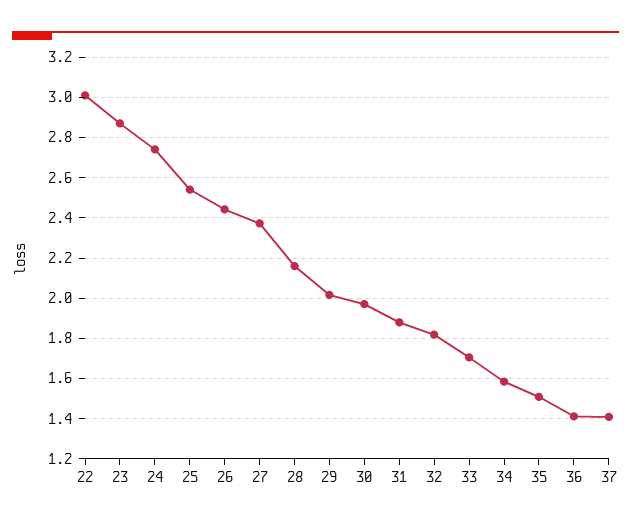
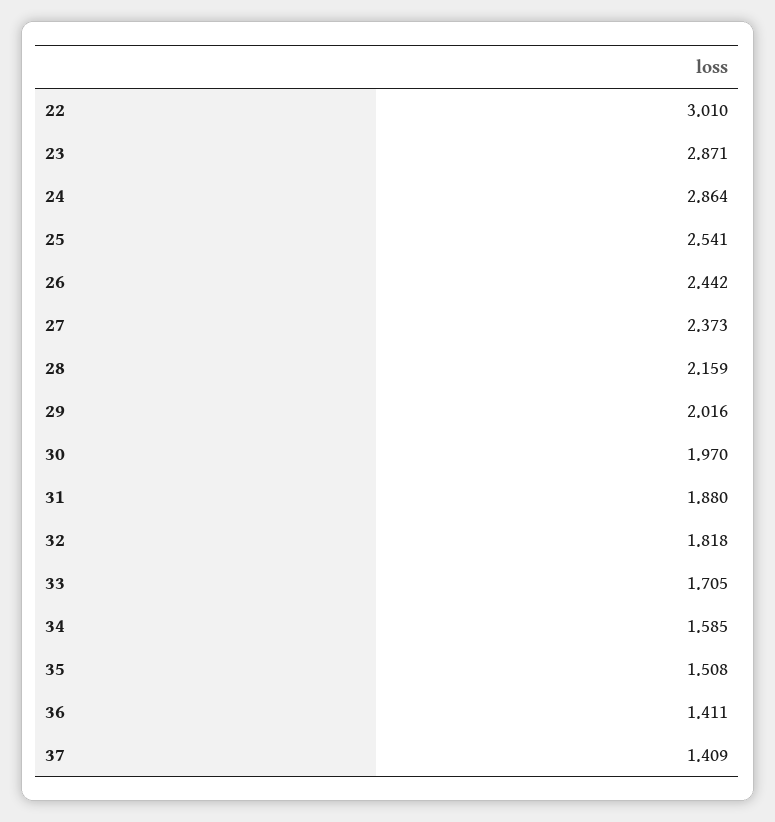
  {
    "22": 3.01,
    "23": 2.871,
-   "24": 2.75,
+   "24": 2.864,
    "25": 2.541,
    "26": 2.442,
    "27": 2.373,
    "28": 2.159,
    "29": 2.016,
    "30": 1.97,
    "31": 1.88,
    "32": 1.818,
    "33": 1.705,
    "34": 1.585,
    "35": 1.508,
    "36": 1.411,
    "37": 1.409
  }

